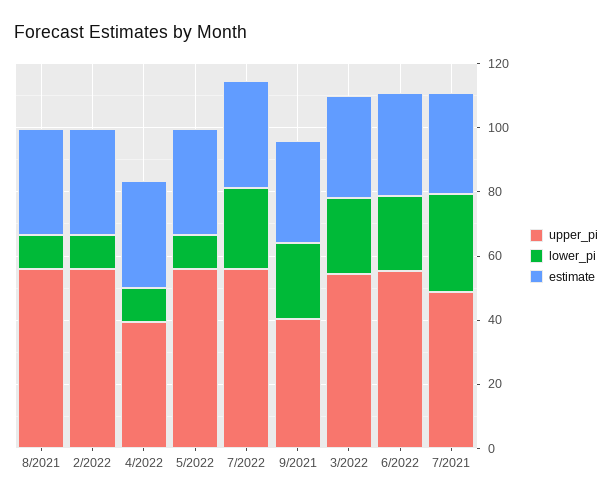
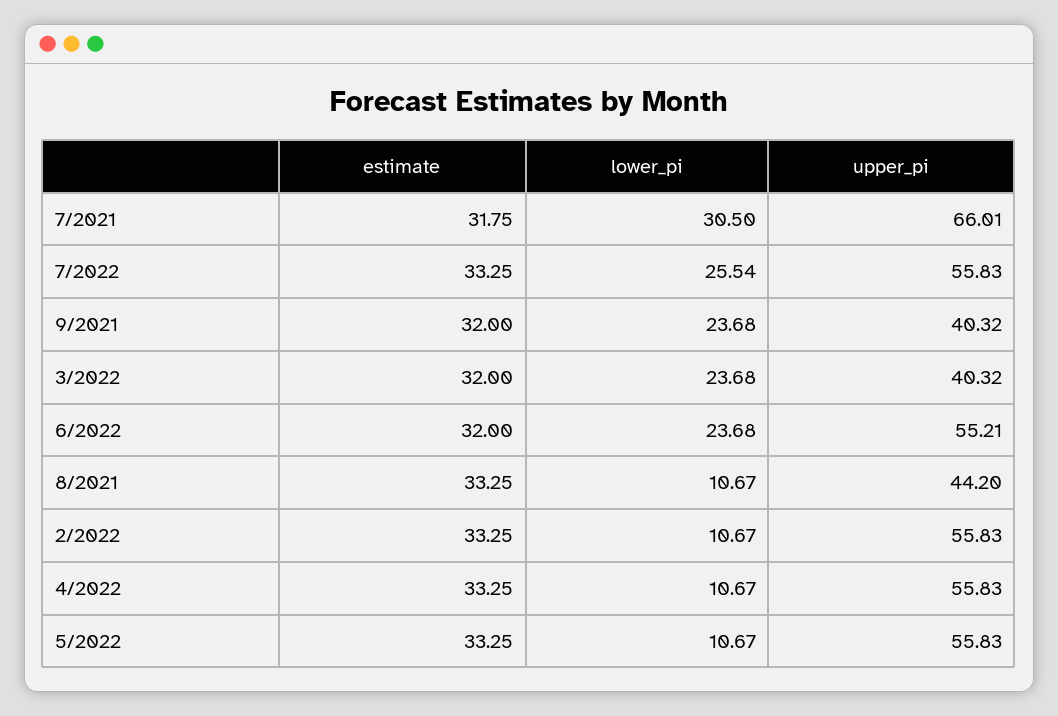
  {
    "upper_pi": {
-     "8/2021": 55,
+     "8/2021": 44.2,
      "2/2022": 55.83,
-     "4/2022": 40,
+     "4/2022": 55.83,
      "5/2022": 55.83,
      "7/2022": 55.83,
      "9/2021": 40.32,
-     "3/2022": 55,
+     "3/2022": 40.32,
      "6/2022": 55.21,
-     "7/2021": 50
+     "7/2021": 66.01
    },
    "lower_pi": {
      "8/2021": 10.67,
      "2/2022": 10.67,
      "4/2022": 10.67,
      "5/2022": 10.67,
      "7/2022": 25.54,
      "9/2021": 23.68,
      "3/2022": 23.68,
      "6/2022": 23.68,
      "7/2021": 30.5
    },
    "estimate": {
      "8/2021": 33.25,
      "2/2022": 33.25,
      "4/2022": 33.25,
      "5/2022": 33.25,
      "7/2022": 33.25,
      "9/2021": 32,
      "3/2022": 32,
      "6/2022": 32,
      "7/2021": 31.75
    }
  }

